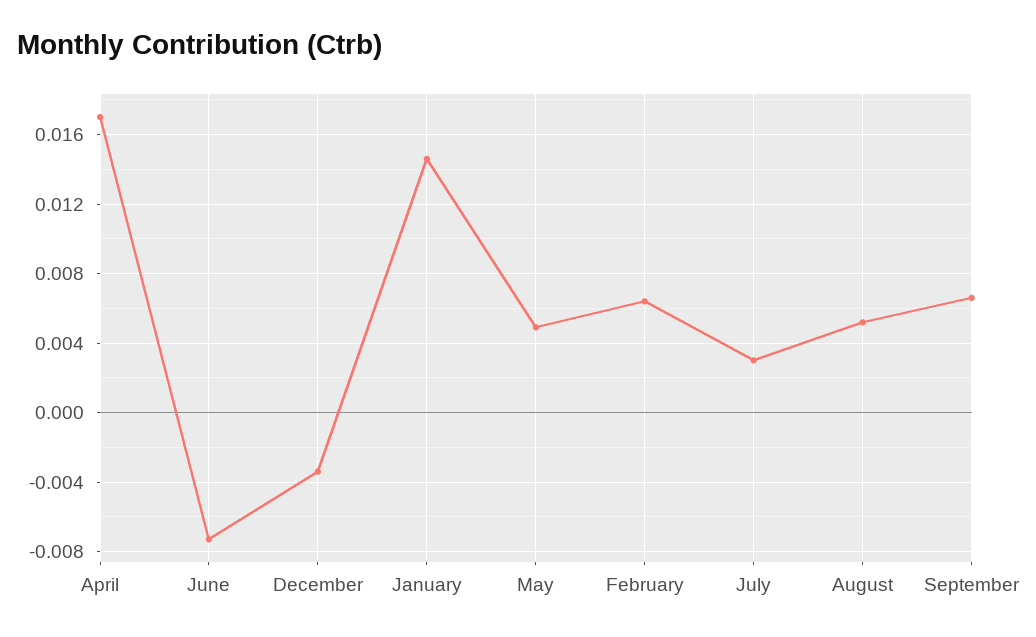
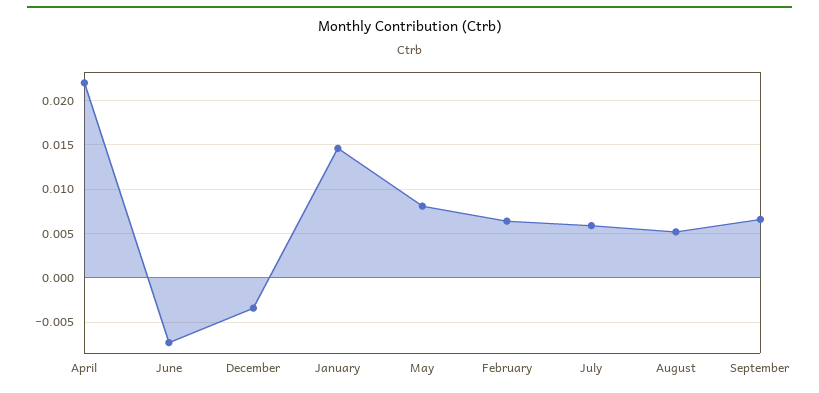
  {
-   "April": 0.017,
+   "April": 0.022,
    "June": -0.0075,
    "December": -0.0035,
    "January": 0.0145,
-   "May": 0.005,
+   "May": 0.008,
    "February": 0.0065,
-   "July": 0.003,
+   "July": 0.006,
    "August": 0.005,
    "September": 0.0065
  }

